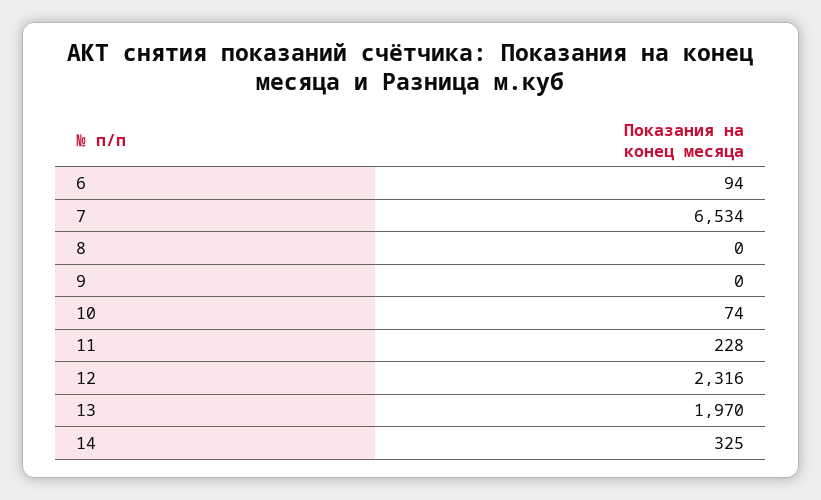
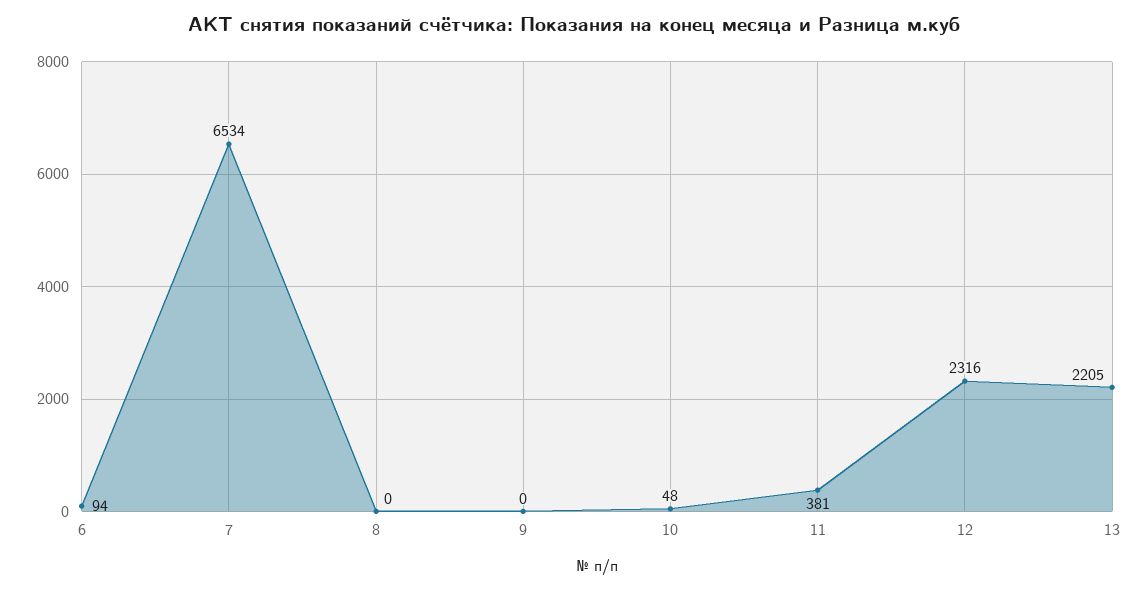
  {
    "6": 94,
    "7": 6534,
    "8": 0,
    "9": 0,
-   "10": 74,
+   "10": 48,
-   "11": 228,
+   "11": 381,
    "12": 2316,
-   "13": 1970,
+   "13": 2205
-   "14": 325
  }

